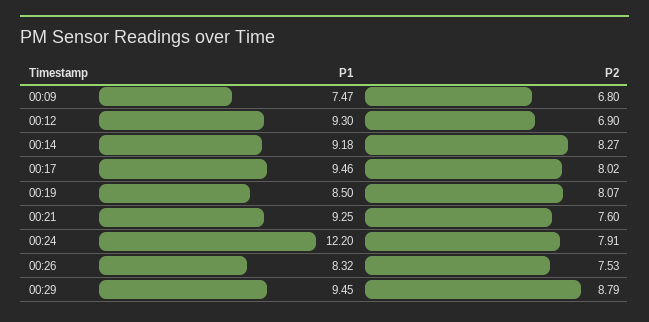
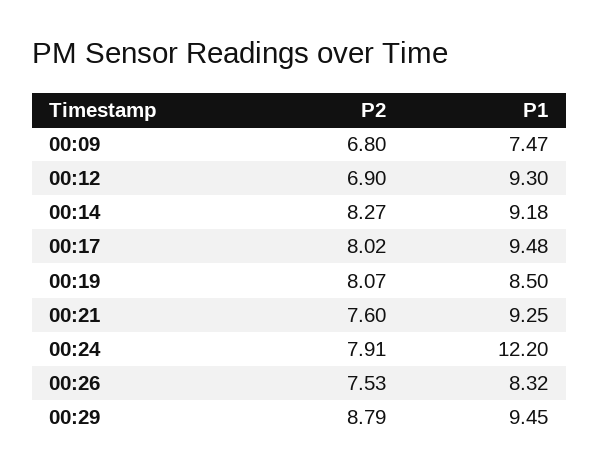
  {
    "P1": {
      "00:09": 7.47,
      "00:12": 9.3,
      "00:14": 9.18,
-     "00:17": 9.46,
+     "00:17": 9.48,
      "00:19": 8.5,
      "00:21": 9.25,
      "00:24": 12.2,
      "00:26": 8.32,
      "00:29": 9.45
    },
    "P2": {
      "00:09": 6.8,
      "00:12": 6.9,
      "00:14": 8.27,
      "00:17": 8.02,
      "00:19": 8.07,
      "00:21": 7.6,
      "00:24": 7.91,
      "00:26": 7.53,
      "00:29": 8.79
    }
  }

